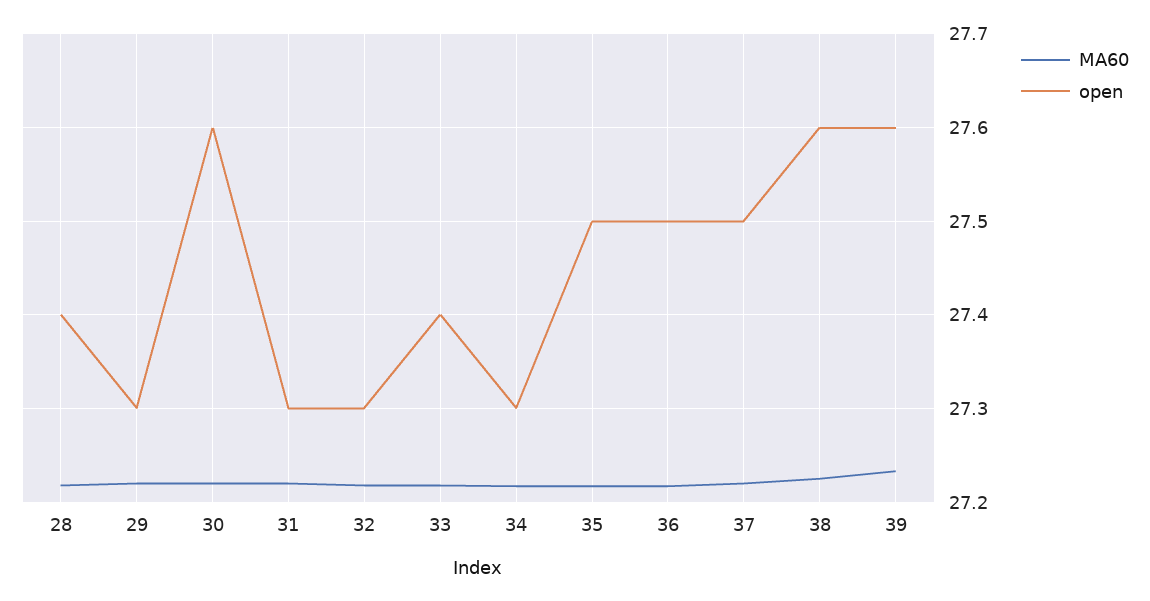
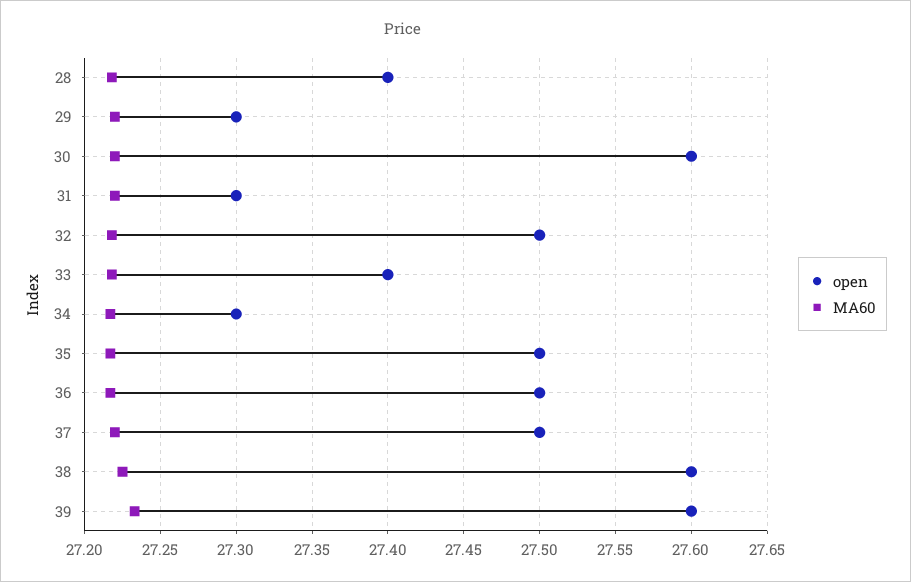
  {
    "MA60": {
      "28": 27.22,
      "29": 27.22,
      "30": 27.22,
      "31": 27.22,
      "32": 27.22,
      "33": 27.22,
      "34": 27.215,
      "35": 27.215,
      "36": 27.215,
      "37": 27.22,
      "38": 27.225,
      "39": 27.235
    },
    "open": {
      "28": 27.4,
      "29": 27.3,
      "30": 27.6,
      "31": 27.3,
-     "32": 27.3,
+     "32": 27.5,
      "33": 27.4,
      "34": 27.3,
      "35": 27.5,
      "36": 27.5,
      "37": 27.5,
      "38": 27.6,
      "39": 27.6
    }
  }

